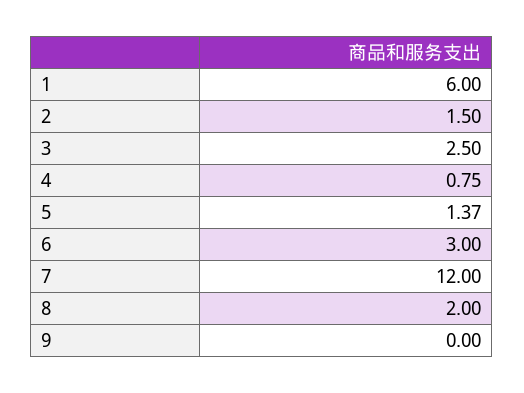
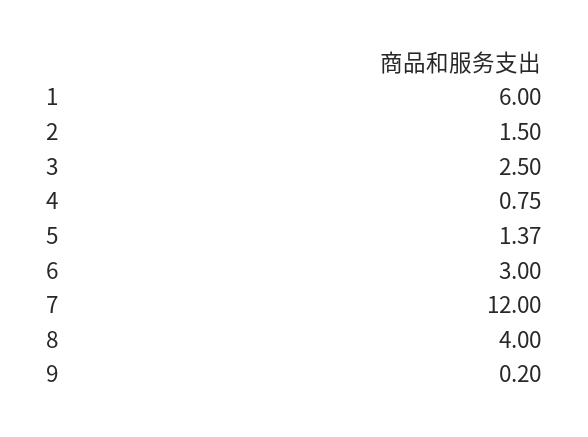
  {
    "1": 6,
    "2": 1.5,
    "3": 2.5,
    "4": 0.75,
    "5": 1.37,
    "6": 3,
    "7": 12,
-   "8": 2,
+   "8": 4,
-   "9": 0
+   "9": 0.2
  }

